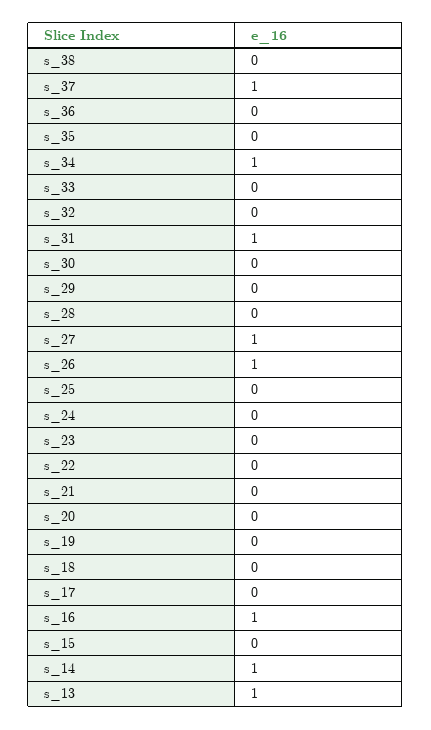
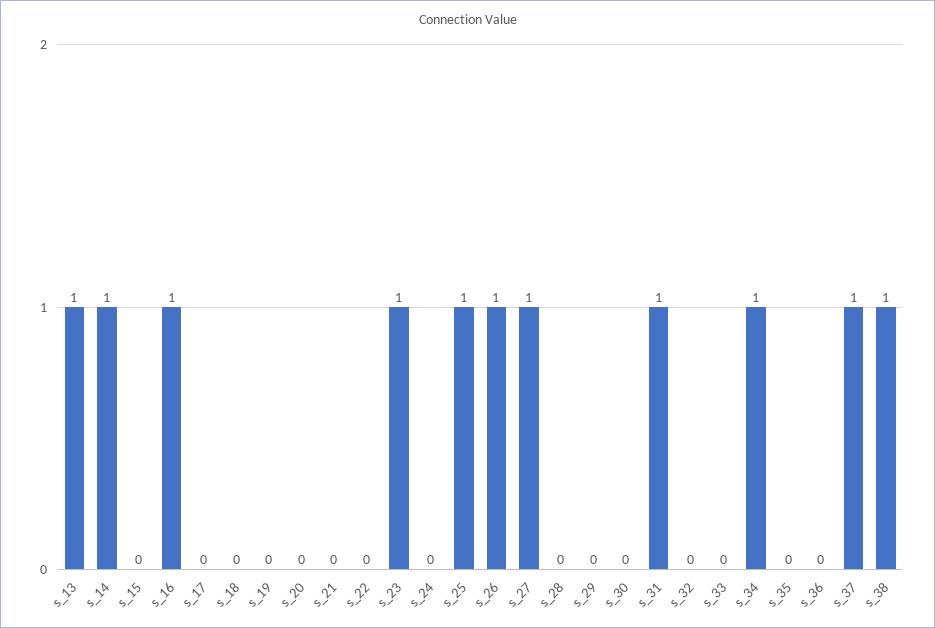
  {
-   "s_38": 0,
+   "s_38": 1,
    "s_37": 1,
    "s_36": 0,
    "s_35": 0,
    "s_34": 1,
    "s_33": 0,
    "s_32": 0,
    "s_31": 1,
    "s_30": 0,
    "s_29": 0,
    "s_28": 0,
    "s_27": 1,
    "s_26": 1,
-   "s_25": 0,
+   "s_25": 1,
    "s_24": 0,
-   "s_23": 0,
+   "s_23": 1,
    "s_22": 0,
    "s_21": 0,
    "s_20": 0,
    "s_19": 0,
    "s_18": 0,
    "s_17": 0,
    "s_16": 1,
    "s_15": 0,
    "s_14": 1,
    "s_13": 1
  }

